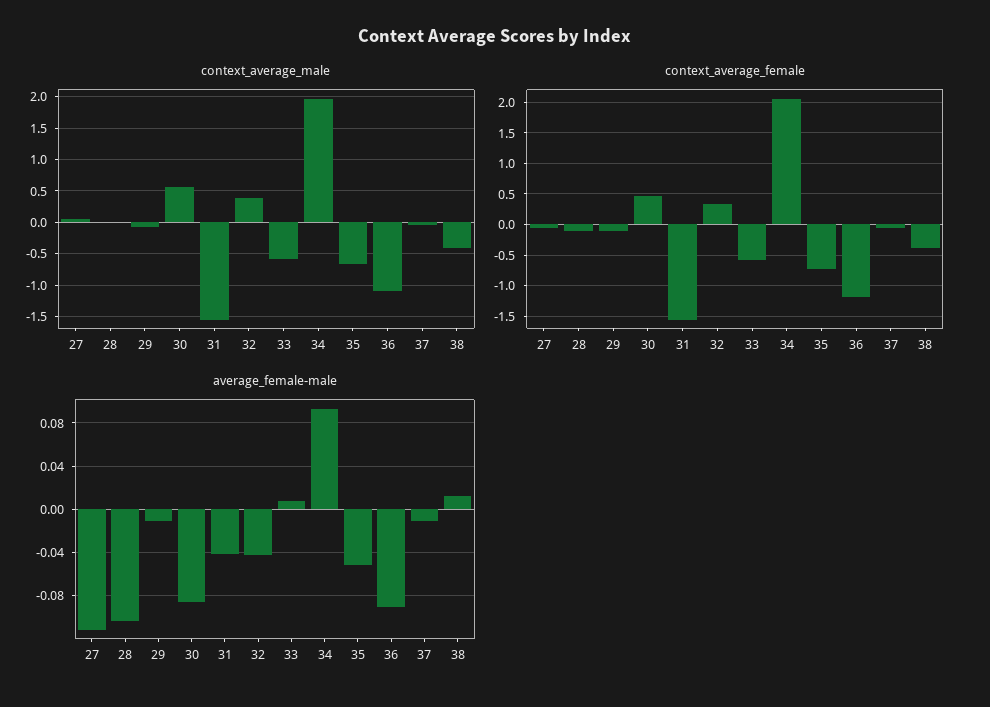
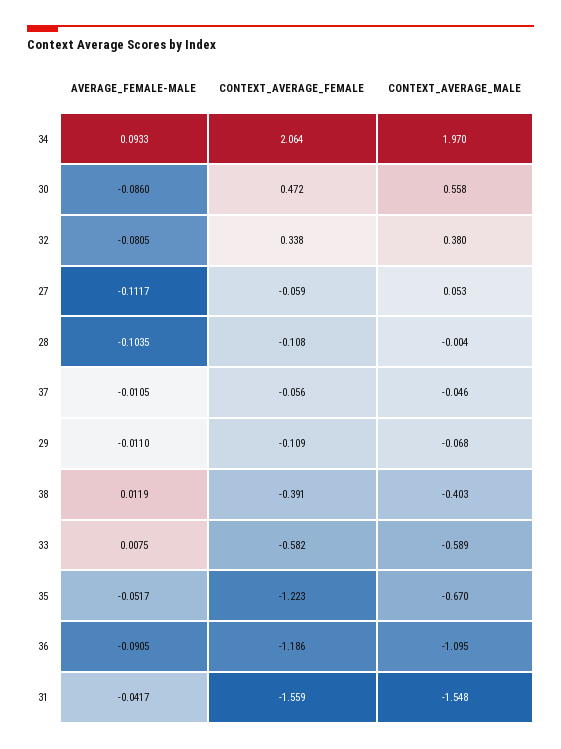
  {
    "context_average_male": {
      "27": 0.053,
      "28": -0.004,
      "29": -0.068,
      "30": 0.558,
      "31": -1.548,
      "32": 0.38,
      "33": -0.589,
      "34": 1.97,
      "35": -0.67,
      "36": -1.095,
      "37": -0.046,
      "38": -0.403
    },
    "context_average_female": {
      "27": -0.059,
      "28": -0.108,
      "29": -0.109,
      "30": 0.472,
      "31": -1.559,
      "32": 0.338,
      "33": -0.582,
      "34": 2.064,
-     "35": -0.7,
+     "35": -1.223,
      "36": -1.186,
      "37": -0.056,
      "38": -0.391
    },
    "average_female-male": {
      "27": -0.1117,
      "28": -0.1035,
      "29": -0.011,
      "30": -0.086,
      "31": -0.0417,
-     "32": -0.04,
+     "32": -0.0805,
      "33": 0.0075,
      "34": 0.0933,
      "35": -0.0517,
      "36": -0.0905,
      "37": -0.0105,
      "38": 0.0119
    }
  }

